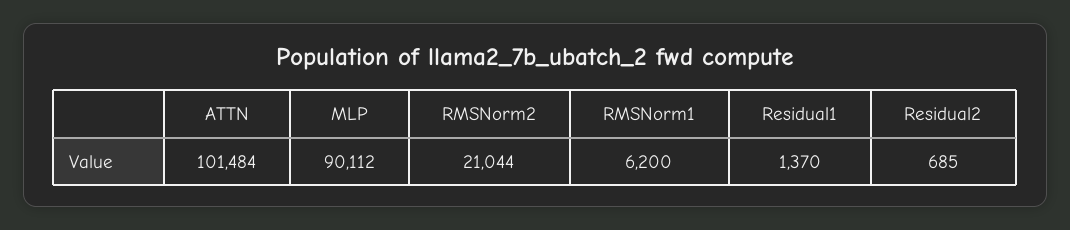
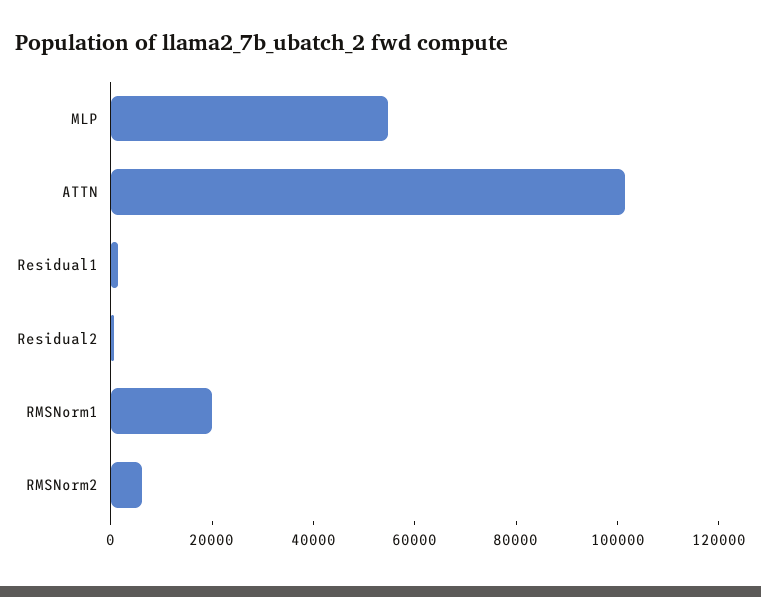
  {
    "ATTN": 101484,
-   "MLP": 90112,
+   "MLP": 55000,
-   "RMSNorm2": 21044,
+   "RMSNorm2": 5000,
-   "RMSNorm1": 6200,
+   "RMSNorm1": 20000,
    "Residual1": 1370,
    "Residual2": 685
  }

